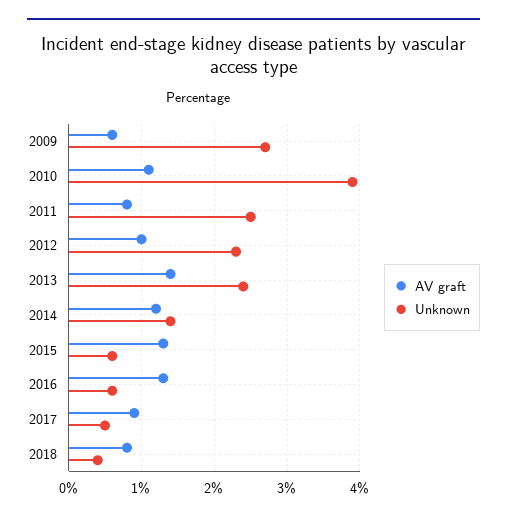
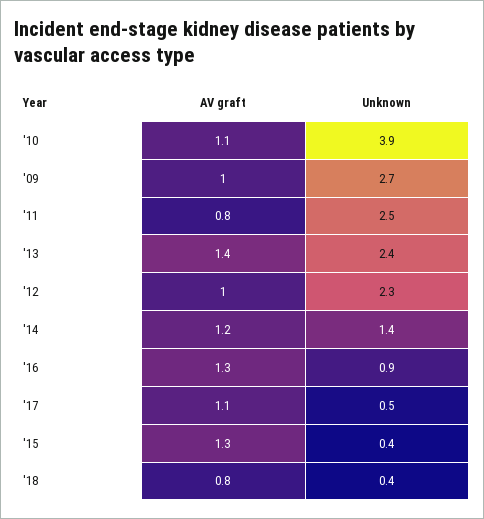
  {
    "AV graft": {
-     "2009": 0.6,
+     "2009": 1,
      "2010": 1.1,
      "2011": 0.8,
      "2012": 1,
      "2013": 1.4,
      "2014": 1.2,
      "2015": 1.3,
      "2016": 1.3,
-     "2017": 0.9,
+     "2017": 1.1,
      "2018": 0.8
    },
    "Unknown": {
      "2009": 2.7,
      "2010": 3.9,
      "2011": 2.5,
      "2012": 2.3,
      "2013": 2.4,
      "2014": 1.4,
-     "2015": 0.6,
+     "2015": 0.4,
-     "2016": 0.6,
+     "2016": 0.9,
      "2017": 0.5,
      "2018": 0.4
    }
  }

